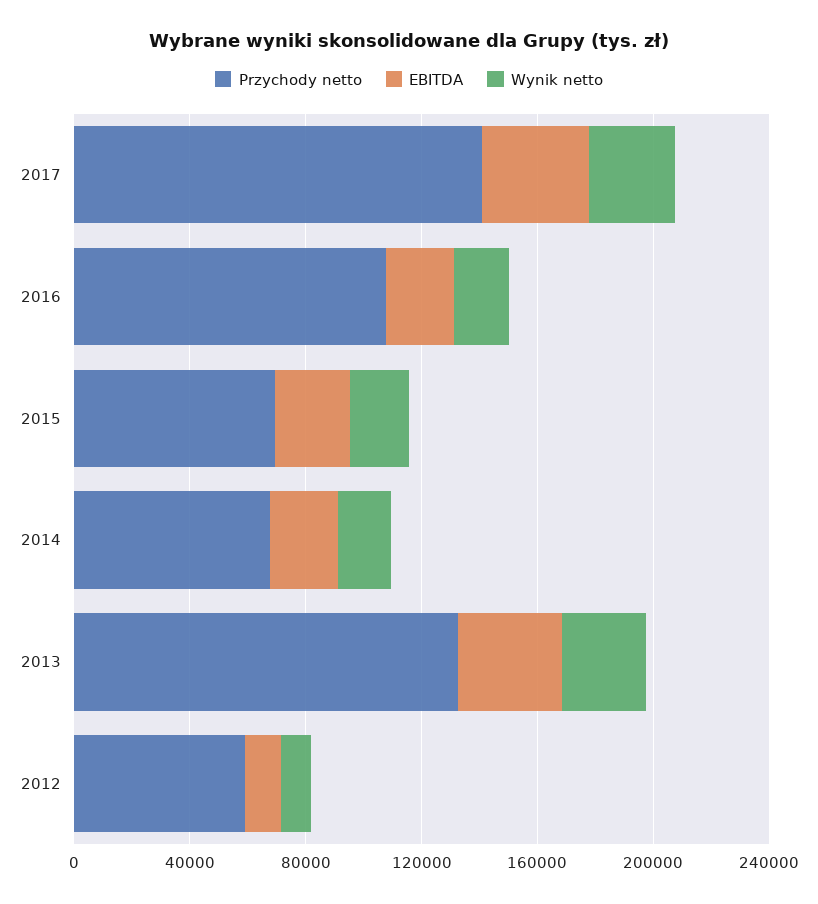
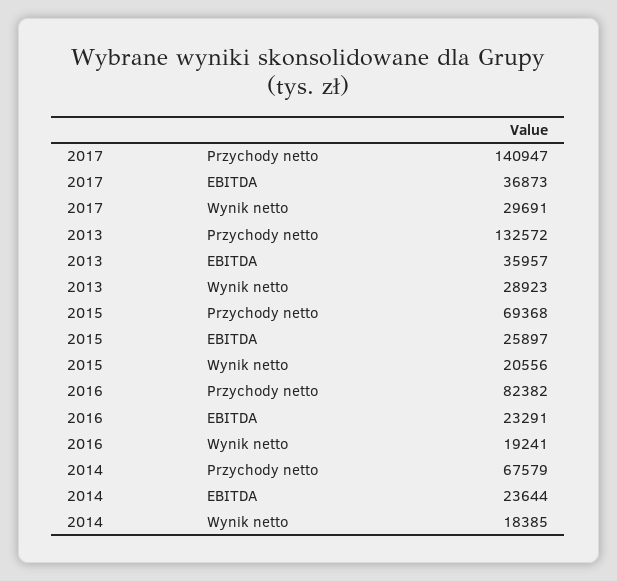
  {
    "Przychody netto": {
      "2017": 140947,
-     "2016": 110000,
+     "2016": 82382,
      "2015": 69368,
      "2014": 67579,
-     "2013": 132572,
+     "2013": 132572
-     "2012": 60000
    },
    "EBITDA": {
      "2017": 36873,
      "2016": 23291,
      "2015": 25897,
      "2014": 23644,
-     "2013": 35957,
+     "2013": 35957
-     "2012": 10000
    },
    "Wynik netto": {
      "2017": 29691,
      "2016": 19241,
      "2015": 20556,
      "2014": 18385,
-     "2013": 28923,
+     "2013": 28923
-     "2012": 10000
    }
  }

